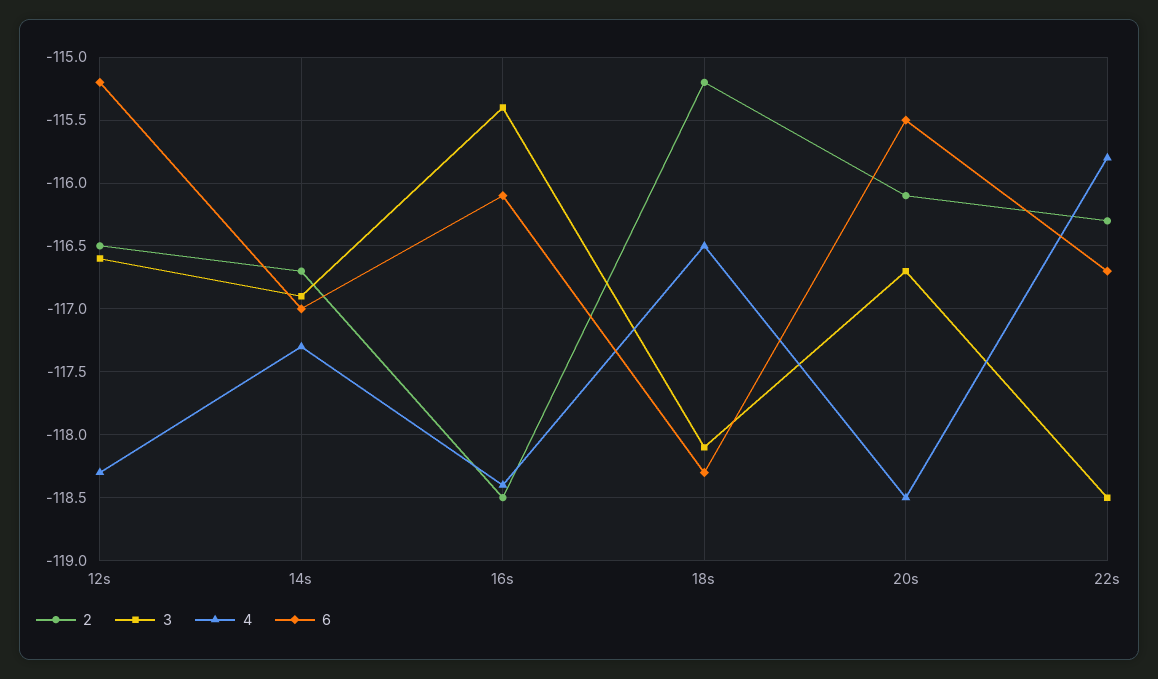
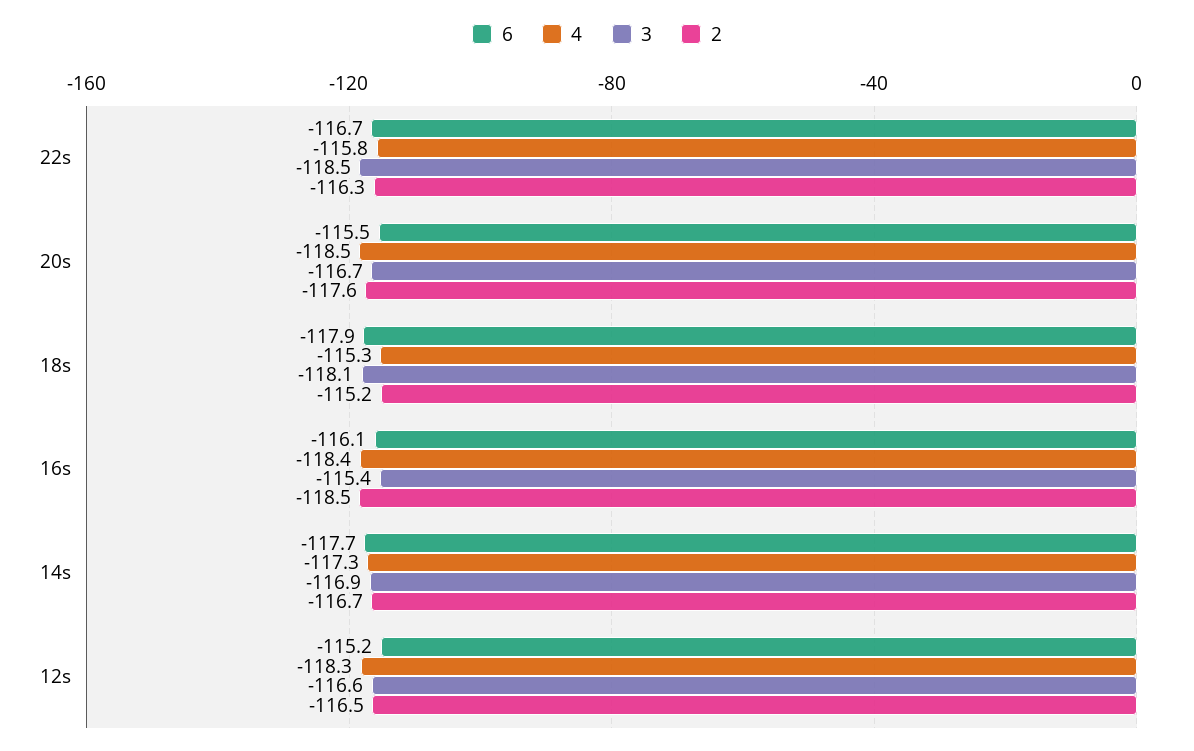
  {
    "2": {
      "12s": -116.5,
      "14s": -116.7,
      "16s": -118.5,
      "18s": -115.2,
-     "20s": -116.1,
+     "20s": -117.6,
      "22s": -116.3
    },
    "3": {
      "12s": -116.6,
      "14s": -116.9,
      "16s": -115.4,
      "18s": -118.1,
      "20s": -116.7,
      "22s": -118.5
    },
    "4": {
      "12s": -118.3,
      "14s": -117.3,
      "16s": -118.4,
-     "18s": -116.5,
+     "18s": -115.3,
      "20s": -118.5,
      "22s": -115.8
    },
    "6": {
      "12s": -115.2,
-     "14s": -117,
+     "14s": -117.7,
      "16s": -116.1,
-     "18s": -118.3,
+     "18s": -117.9,
      "20s": -115.5,
      "22s": -116.7
    }
  }

